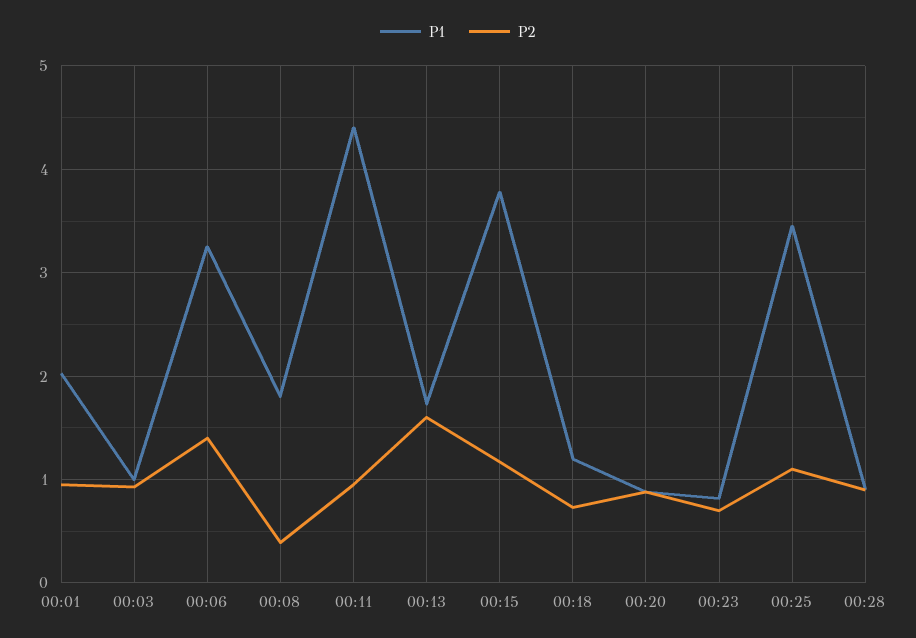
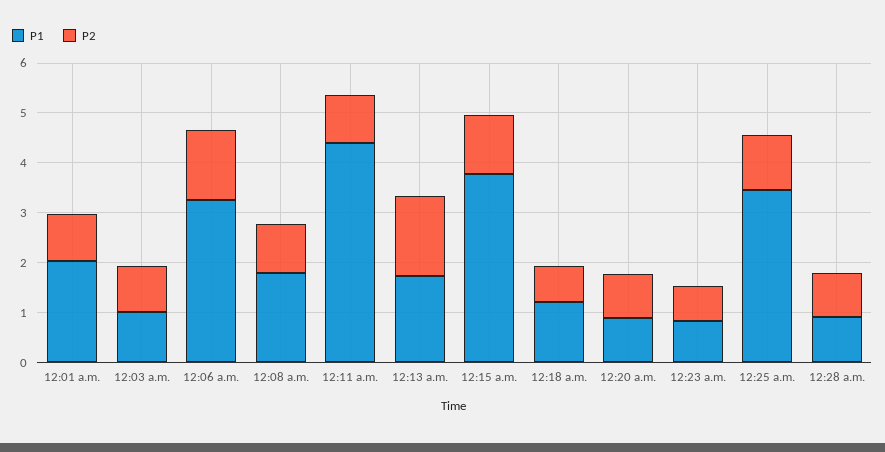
  {
    "P1": {
      "00:01": 2,
      "00:03": 1,
      "00:06": 3.3,
      "00:08": 1.8,
      "00:11": 4.4,
      "00:13": 1.7,
      "00:15": 3.8,
      "00:18": 1.2,
      "00:20": 0.9,
      "00:23": 0.8,
      "00:25": 3.5,
      "00:28": 0.9
    },
    "P2": {
      "00:01": 1,
      "00:03": 0.9,
      "00:06": 1.4,
-     "00:08": 0.4,
+     "00:08": 1,
      "00:11": 1,
      "00:13": 1.6,
      "00:15": 1.2,
      "00:18": 0.7,
      "00:20": 0.9,
      "00:23": 0.7,
      "00:25": 1.1,
      "00:28": 0.9
    }
  }

